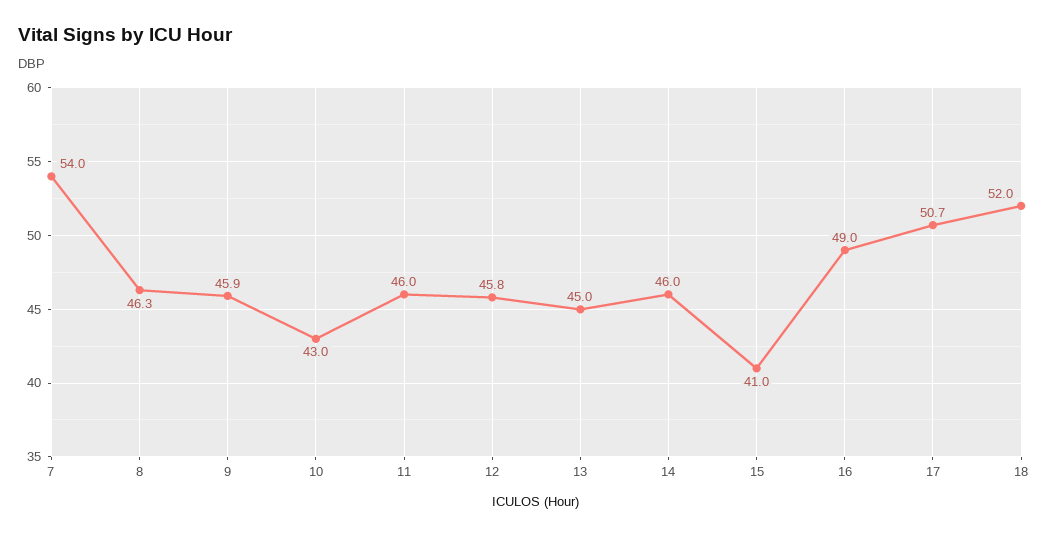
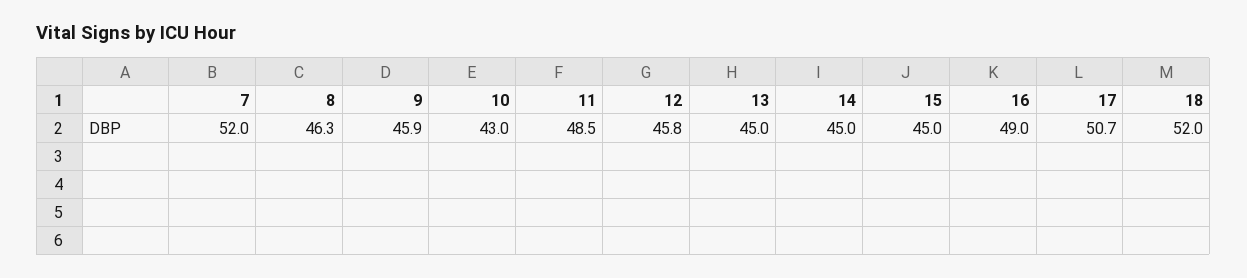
  {
-   "7": 54,
+   "7": 52,
    "8": 46.3,
    "9": 45.9,
    "10": 43,
-   "11": 46,
+   "11": 48.5,
    "12": 45.8,
    "13": 45,
-   "14": 46,
+   "14": 45,
-   "15": 41,
+   "15": 45,
    "16": 49,
    "17": 50.7,
    "18": 52
  }

